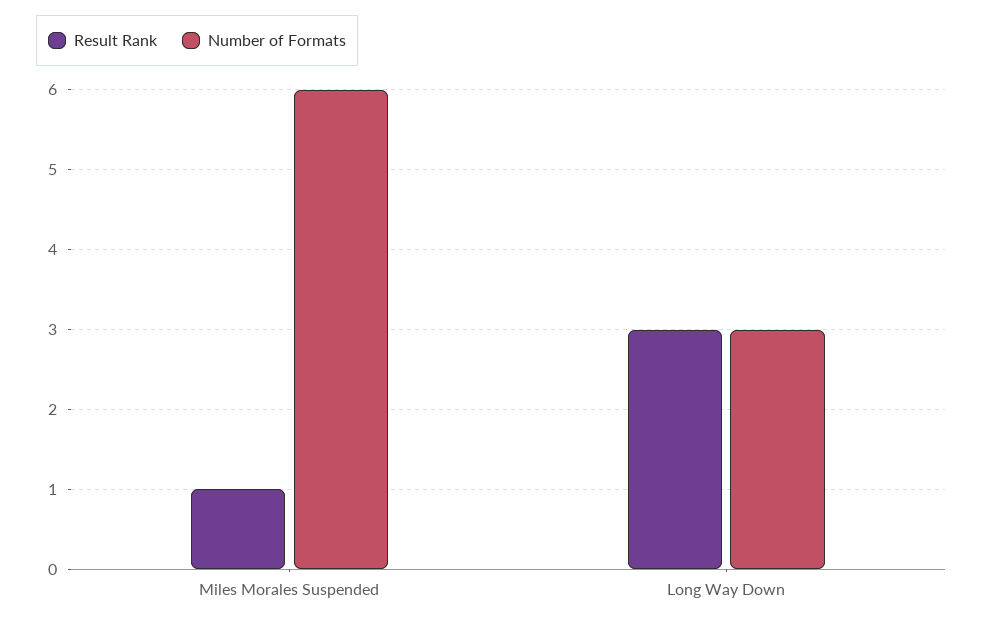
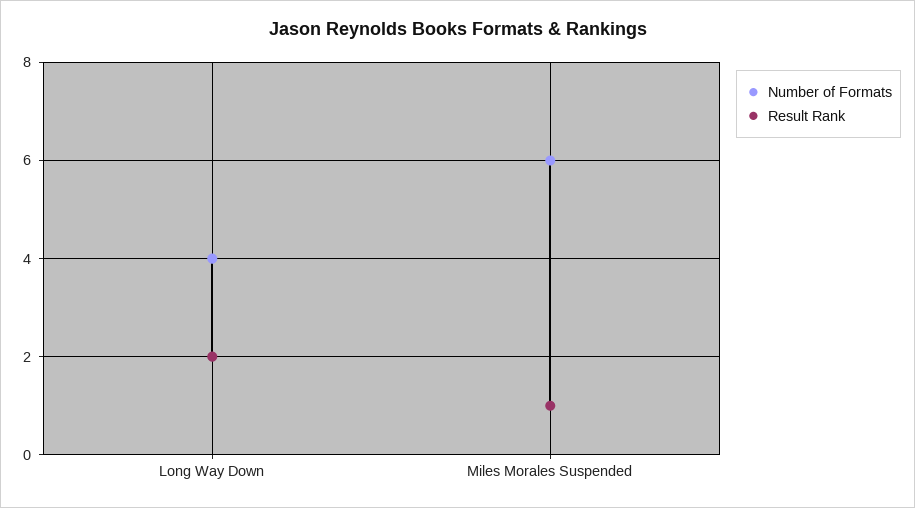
  {
    "Result Rank": {
      "Miles Morales Suspended": 1,
-     "Long Way Down": 3
+     "Long Way Down": 2
    },
    "Number of Formats": {
      "Miles Morales Suspended": 6,
-     "Long Way Down": 3
+     "Long Way Down": 4
    }
  }

